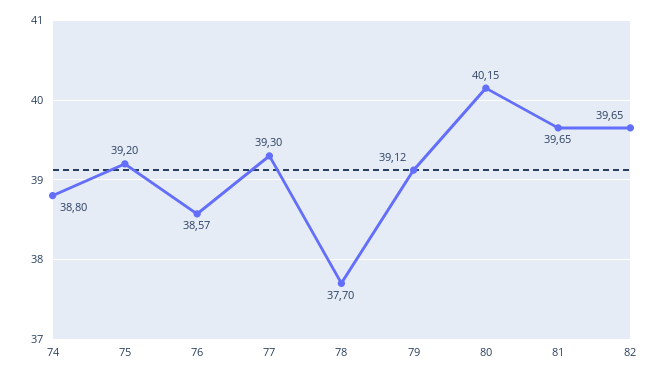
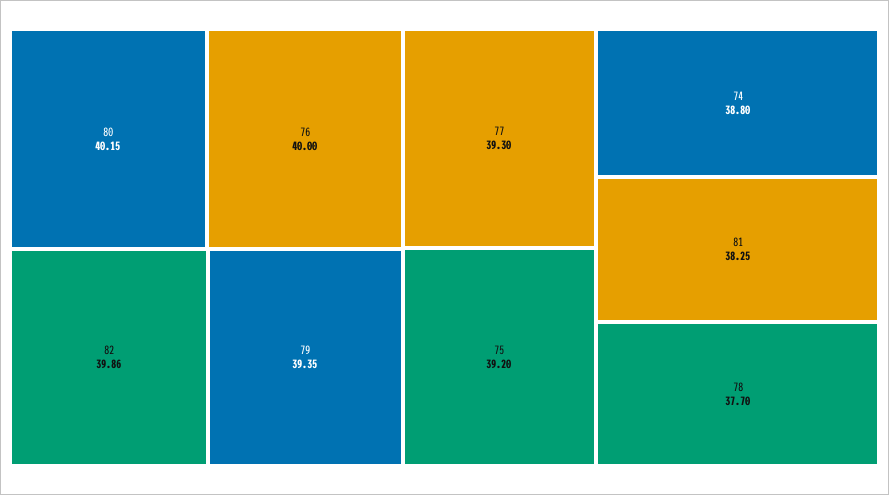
  {
    "74": 38.8,
    "75": 39.2,
-   "76": 38.57,
+   "76": 40,
    "77": 39.3,
    "78": 37.7,
-   "79": 39.12,
+   "79": 39.35,
    "80": 40.15,
-   "81": 39.65,
+   "81": 38.25,
-   "82": 39.65
+   "82": 39.86
  }

